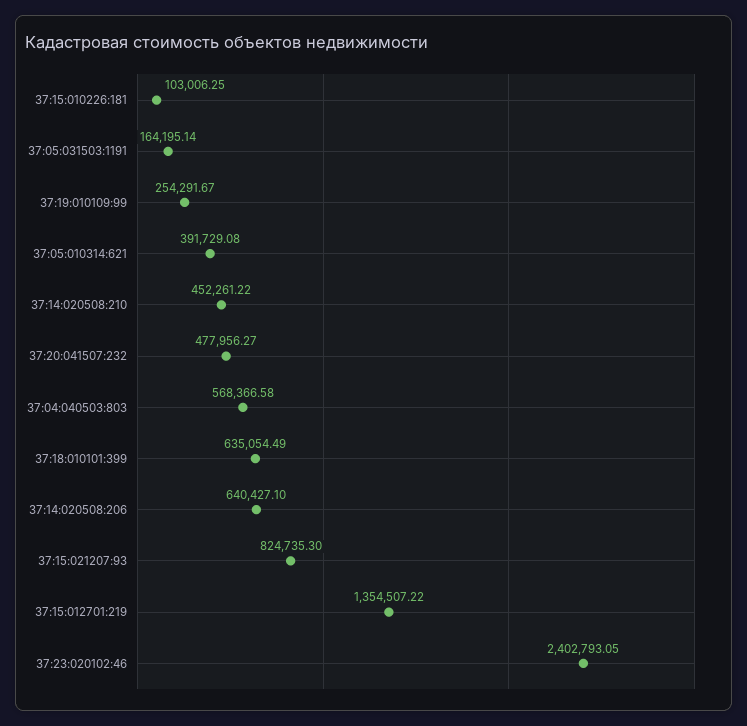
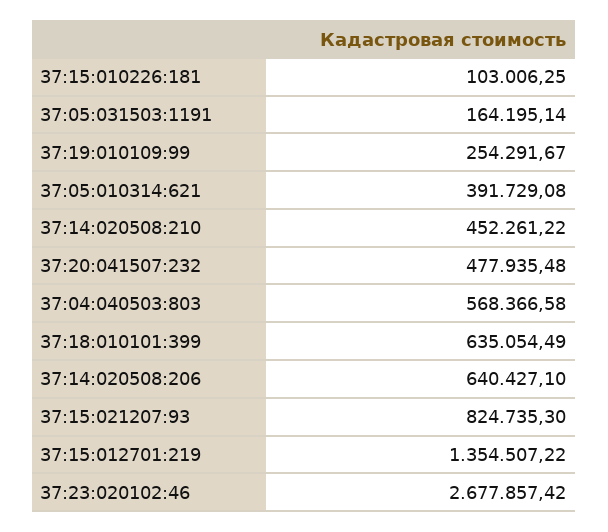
  {
    "37:15:010226:181": 103006.25,
    "37:05:031503:1191": 164195.14,
    "37:19:010109:99": 254291.67,
    "37:05:010314:621": 391729.08,
    "37:14:020508:210": 452261.22,
-   "37:20:041507:232": 477956.27,
+   "37:20:041507:232": 477935.48,
    "37:04:040503:803": 568366.58,
    "37:18:010101:399": 635054.49,
    "37:14:020508:206": 640427.1,
    "37:15:021207:93": 824735.3,
    "37:15:012701:219": 1354507.22,
-   "37:23:020102:46": 2402793.05
+   "37:23:020102:46": 2677857.42
  }

